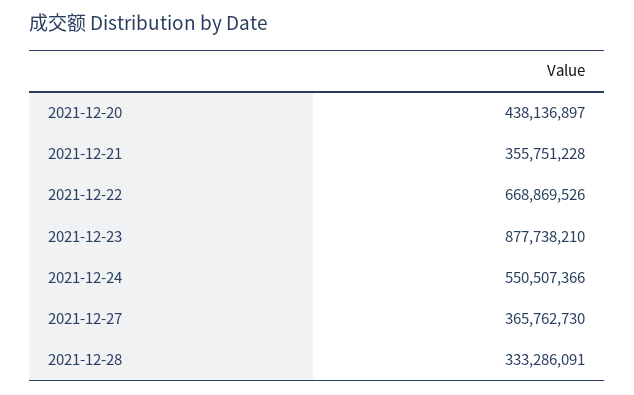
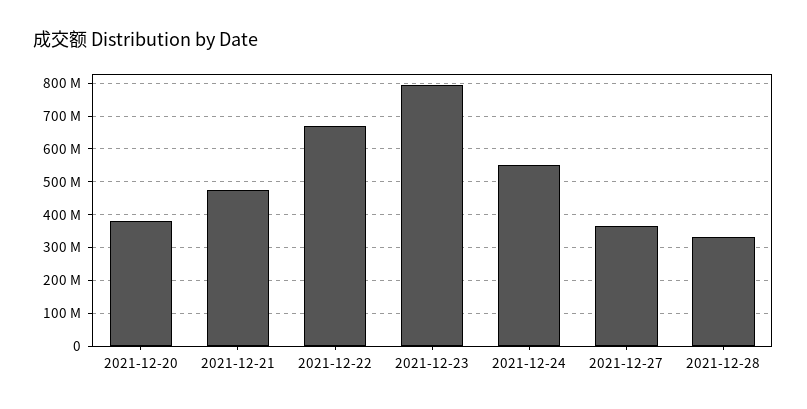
  {
-   "2021-12-20": 438136897,
+   "2021-12-20": 380000000,
-   "2021-12-21": 355751228,
+   "2021-12-21": 480000000,
    "2021-12-22": 668869526,
-   "2021-12-23": 877738210,
+   "2021-12-23": 800000000,
    "2021-12-24": 550507366,
    "2021-12-27": 365762730,
    "2021-12-28": 333286091
  }

